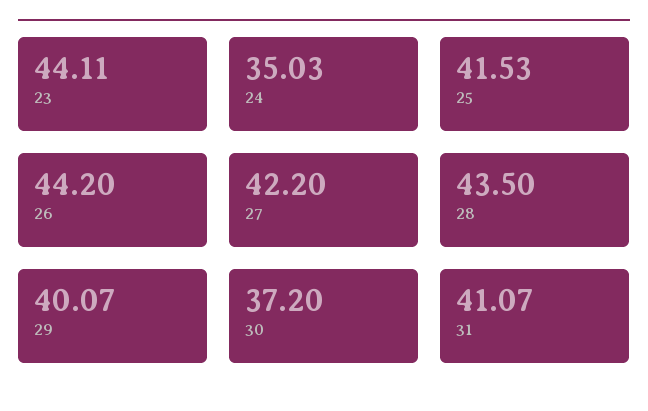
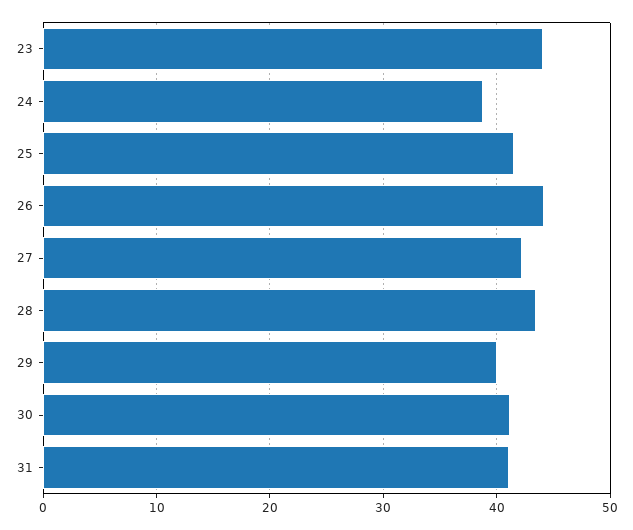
  {
    "23": 44.11,
-   "24": 35.03,
+   "24": 39,
    "25": 41.53,
    "26": 44.2,
    "27": 42.2,
    "28": 43.5,
    "29": 40.07,
-   "30": 37.2,
+   "30": 41,
    "31": 41.07
  }

